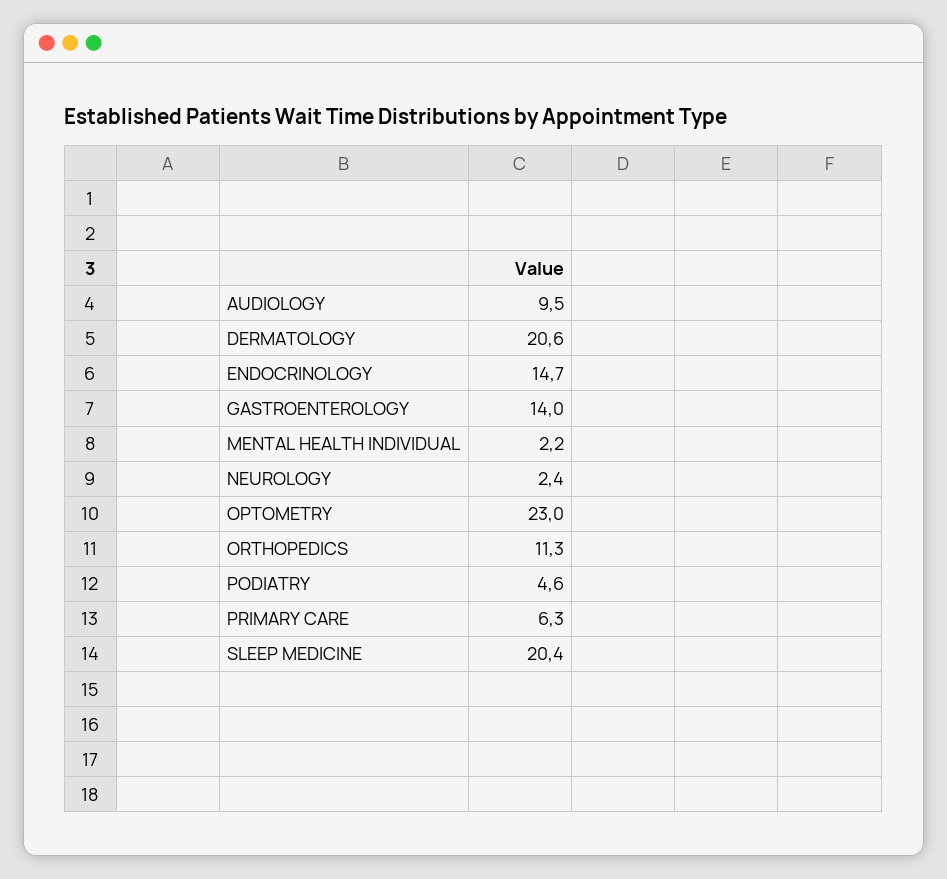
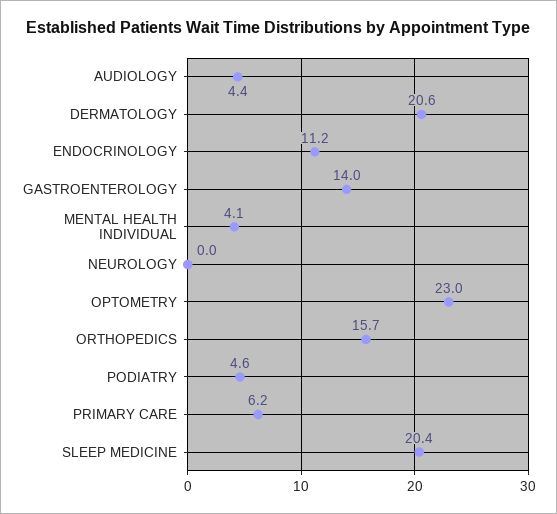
  {
-   "AUDIOLOGY": 9.5,
+   "AUDIOLOGY": 4.4,
    "DERMATOLOGY": 20.6,
-   "ENDOCRINOLOGY": 14.7,
+   "ENDOCRINOLOGY": 11.2,
    "GASTROENTEROLOGY": 14,
-   "MENTAL HEALTH INDIVIDUAL": 2.2,
+   "MENTAL HEALTH INDIVIDUAL": 4.1,
-   "NEUROLOGY": 2.4,
+   "NEUROLOGY": 0,
    "OPTOMETRY": 23,
-   "ORTHOPEDICS": 11.3,
+   "ORTHOPEDICS": 15.7,
    "PODIATRY": 4.6,
-   "PRIMARY CARE": 6.3,
+   "PRIMARY CARE": 6.2,
    "SLEEP MEDICINE": 20.4
  }

